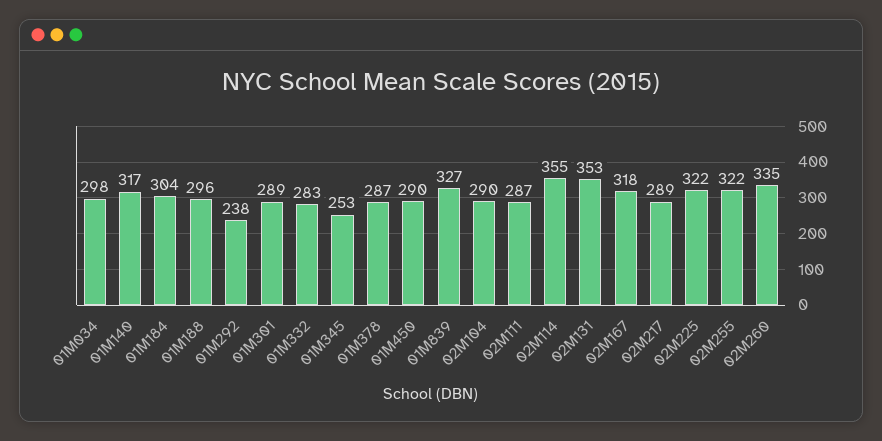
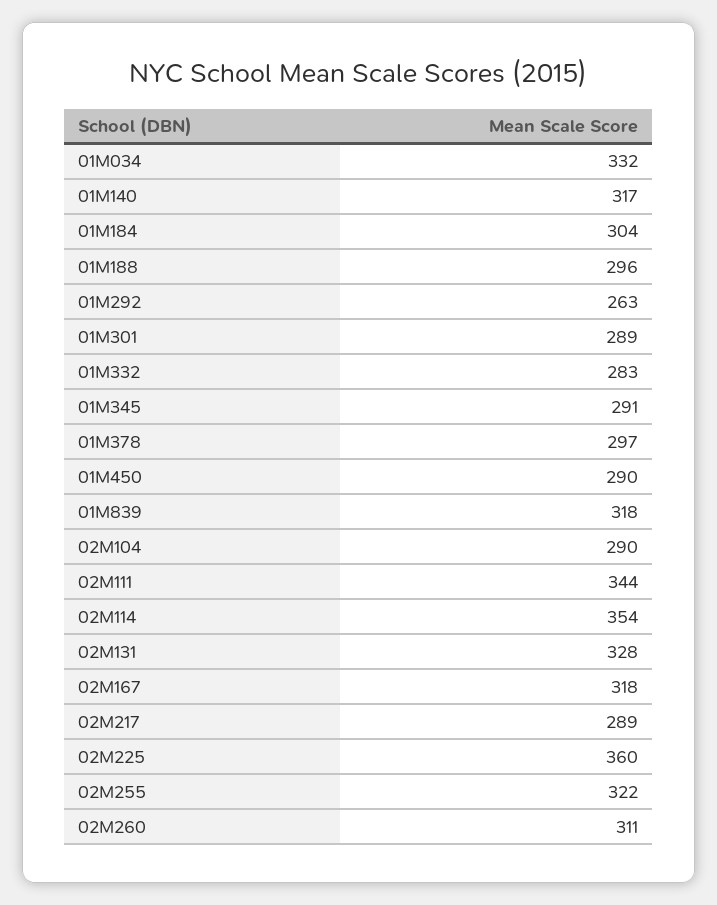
  {
-   "01M034": 298,
+   "01M034": 332,
    "01M140": 317,
    "01M184": 304,
    "01M188": 296,
-   "01M292": 238,
+   "01M292": 263,
    "01M301": 289,
    "01M332": 283,
-   "01M345": 253,
+   "01M345": 291,
-   "01M378": 287,
+   "01M378": 297,
    "01M450": 290,
-   "01M839": 327,
+   "01M839": 318,
    "02M104": 290,
-   "02M111": 287,
+   "02M111": 344,
-   "02M114": 355,
+   "02M114": 354,
-   "02M131": 353,
+   "02M131": 328,
    "02M167": 318,
    "02M217": 289,
-   "02M225": 322,
+   "02M225": 360,
    "02M255": 322,
-   "02M260": 335
+   "02M260": 311
  }

